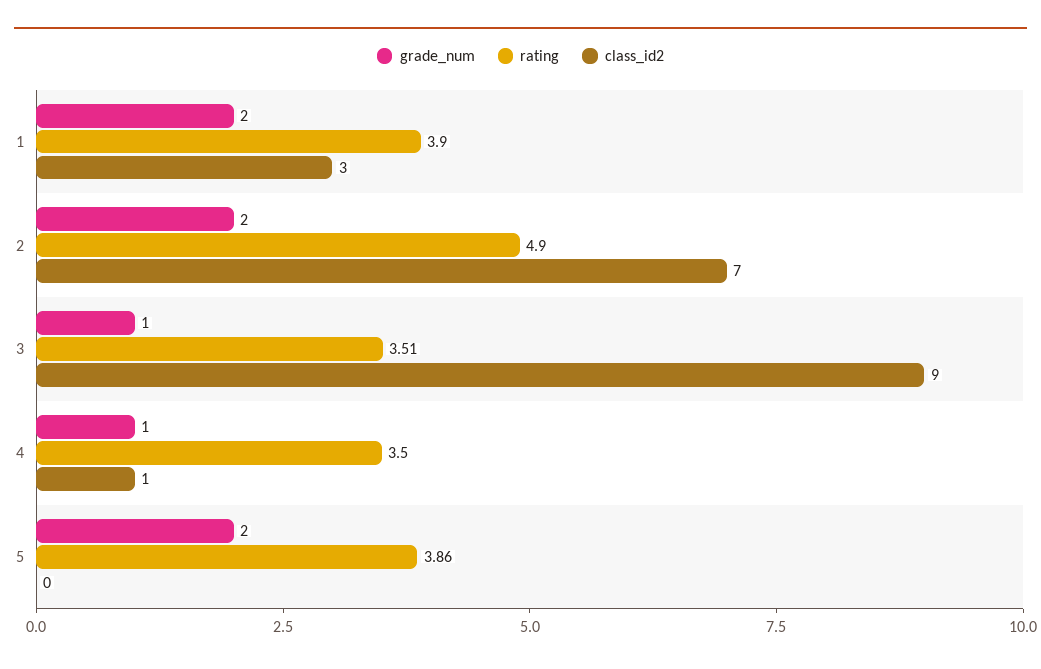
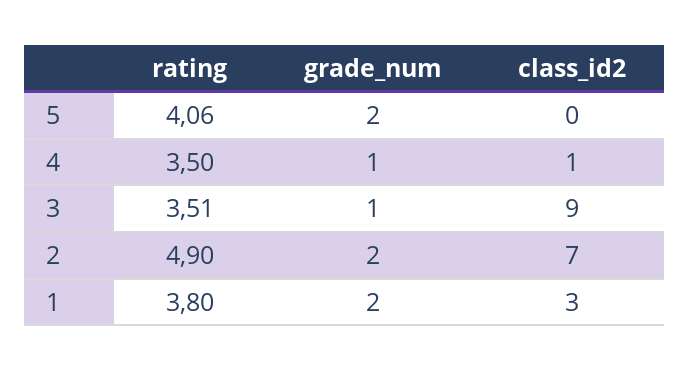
  {
    "grade_num": {
      "1": 2,
      "2": 2,
      "3": 1,
      "4": 1,
      "5": 2
    },
    "rating": {
-     "1": 3.9,
+     "1": 3.8,
      "2": 4.9,
      "3": 3.51,
      "4": 3.5,
-     "5": 3.86
+     "5": 4.06
    },
    "class_id2": {
      "1": 3,
      "2": 7,
      "3": 9,
      "4": 1,
      "5": 0
    }
  }

